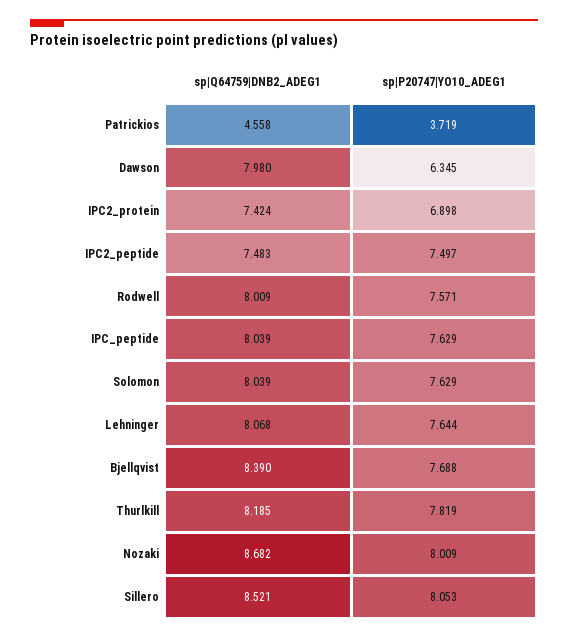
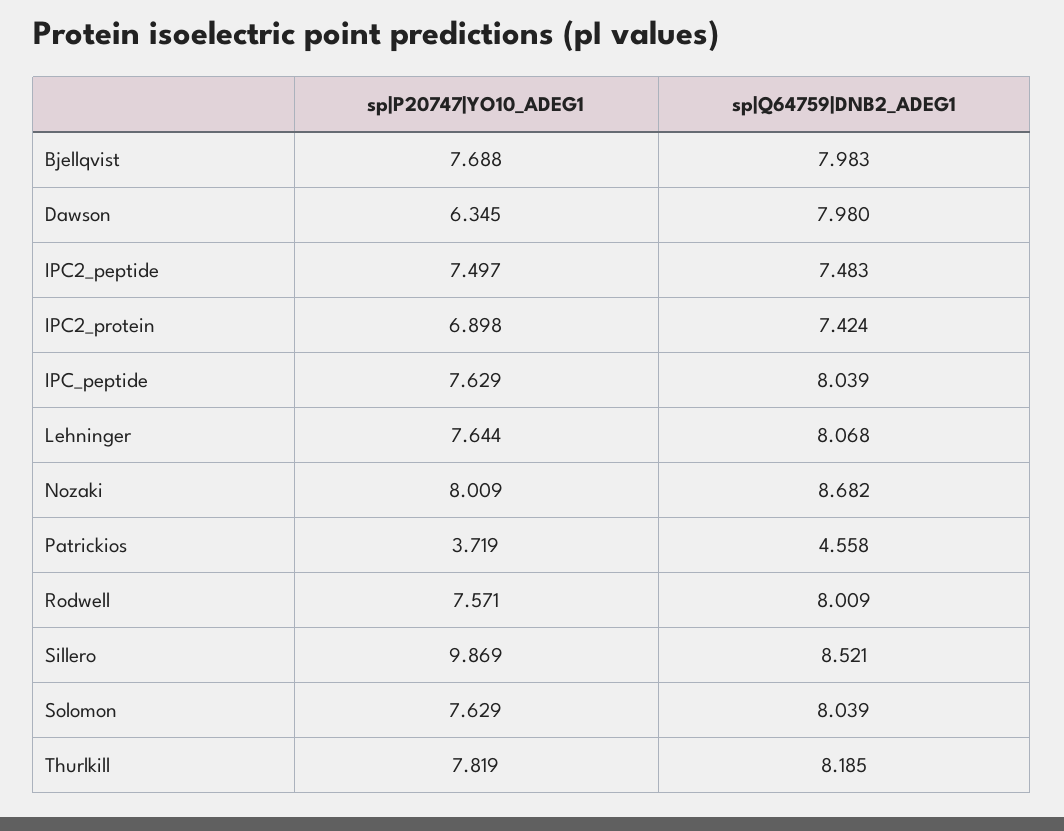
  {
    "sp|Q64759|DNB2_ADEG1": {
      "Patrickios": 4.558,
      "Dawson": 7.98,
      "IPC2_protein": 7.424,
      "IPC2_peptide": 7.483,
      "Rodwell": 8.009,
      "IPC_peptide": 8.039,
      "Solomon": 8.039,
      "Lehninger": 8.068,
-     "Bjellqvist": 8.39,
+     "Bjellqvist": 7.983,
      "Thurlkill": 8.185,
      "Nozaki": 8.682,
      "Sillero": 8.521
    },
    "sp|P20747|YO10_ADEG1": {
      "Patrickios": 3.719,
      "Dawson": 6.345,
      "IPC2_protein": 6.898,
      "IPC2_peptide": 7.497,
      "Rodwell": 7.571,
      "IPC_peptide": 7.629,
      "Solomon": 7.629,
      "Lehninger": 7.644,
      "Bjellqvist": 7.688,
      "Thurlkill": 7.819,
      "Nozaki": 8.009,
-     "Sillero": 8.053
+     "Sillero": 9.869
    }
  }

